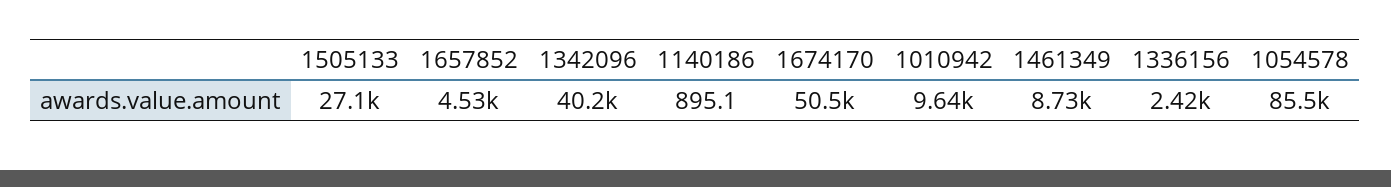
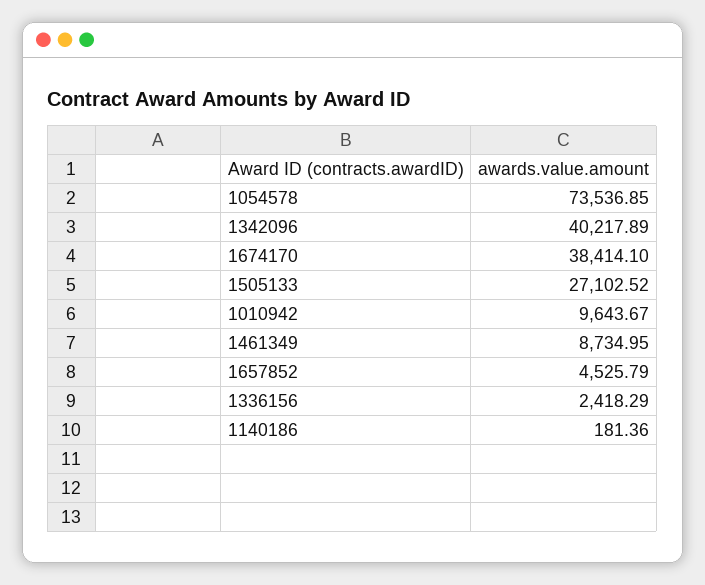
  {
    "1505133": 27102.52,
    "1657852": 4525.79,
    "1342096": 40217.89,
-   "1140186": 895.1,
+   "1140186": 181.36,
-   "1674170": 50500,
+   "1674170": 38414.1,
    "1010942": 9643.67,
    "1461349": 8734.95,
    "1336156": 2418.29,
-   "1054578": 85500
+   "1054578": 73536.85
  }

